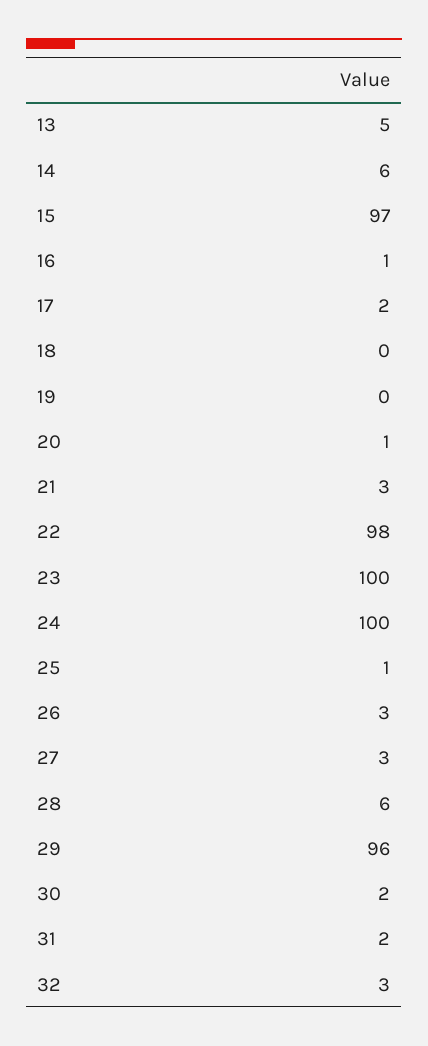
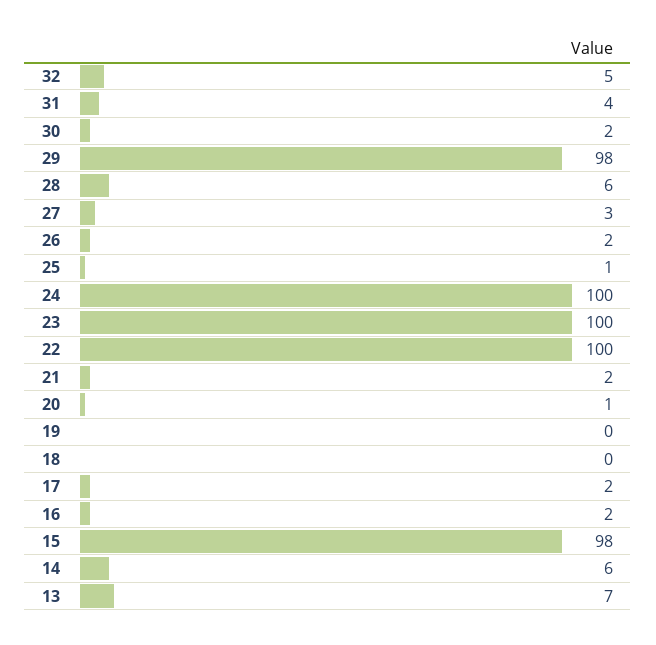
  {
-   "13": 5,
+   "13": 7,
    "14": 6,
-   "15": 97,
+   "15": 98,
-   "16": 1,
+   "16": 2,
    "17": 2,
    "18": 0,
    "19": 0,
    "20": 1,
-   "21": 3,
+   "21": 2,
-   "22": 98,
+   "22": 100,
    "23": 100,
    "24": 100,
    "25": 1,
-   "26": 3,
+   "26": 2,
    "27": 3,
    "28": 6,
-   "29": 96,
+   "29": 98,
    "30": 2,
-   "31": 2,
+   "31": 4,
-   "32": 3
+   "32": 5
  }

